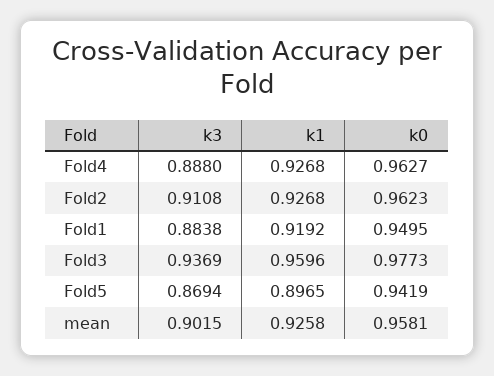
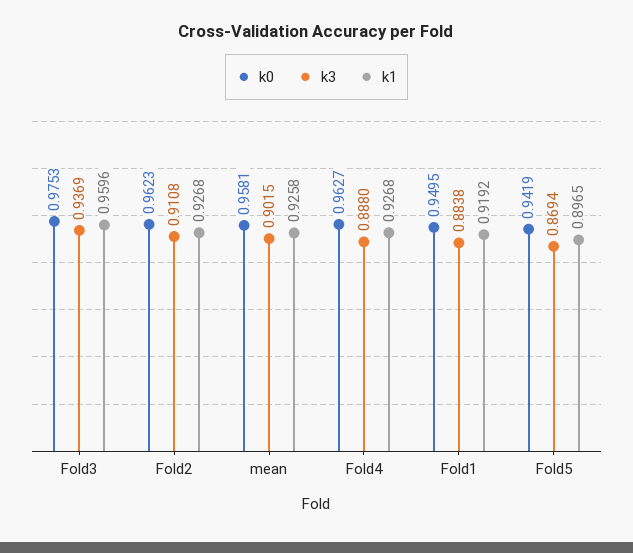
  {
    "k3": {
      "Fold4": 0.888,
      "Fold2": 0.9108,
      "Fold1": 0.8838,
      "Fold3": 0.9369,
      "Fold5": 0.8694,
      "mean": 0.9015
    },
    "k1": {
      "Fold4": 0.9268,
      "Fold2": 0.9268,
      "Fold1": 0.9192,
      "Fold3": 0.9596,
      "Fold5": 0.8965,
      "mean": 0.9258
    },
    "k0": {
      "Fold4": 0.9627,
      "Fold2": 0.9623,
      "Fold1": 0.9495,
-     "Fold3": 0.9773,
+     "Fold3": 0.9753,
      "Fold5": 0.9419,
      "mean": 0.9581
    }
  }

